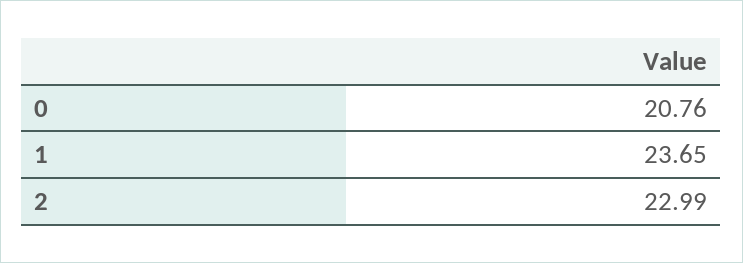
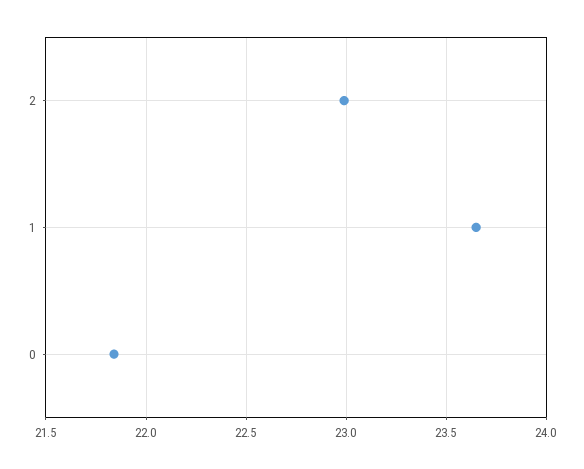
  {
-   "0": 20.76,
+   "0": 21.85,
    "1": 23.65,
    "2": 22.99
  }

